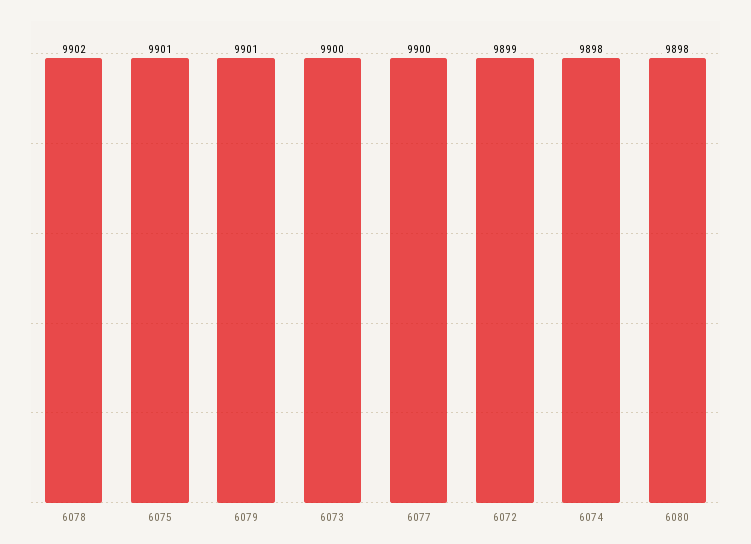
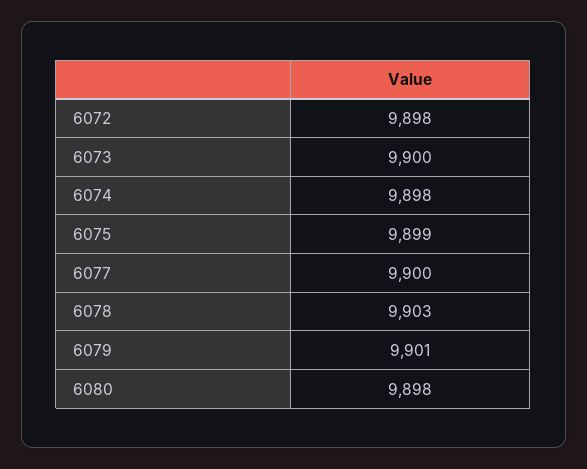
  {
-   "6078": 9902,
+   "6078": 9903,
-   "6075": 9901,
+   "6075": 9899,
    "6079": 9901,
    "6073": 9900,
    "6077": 9900,
-   "6072": 9899,
+   "6072": 9898,
    "6074": 9898,
    "6080": 9898
  }

